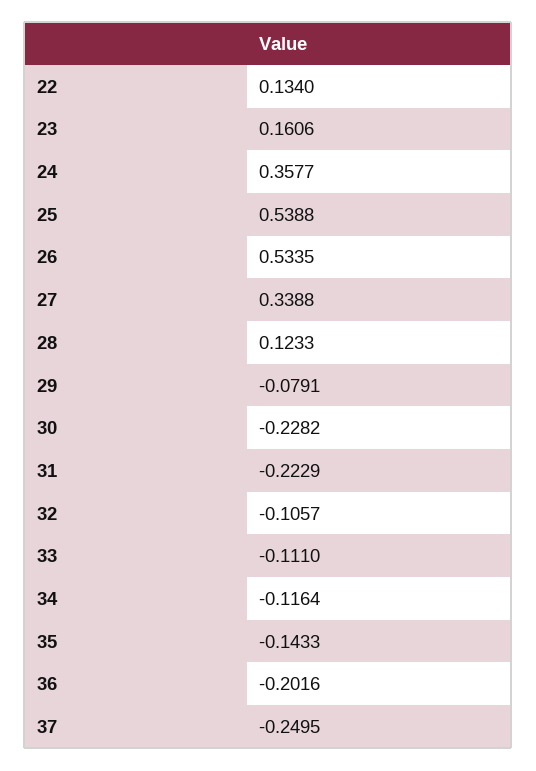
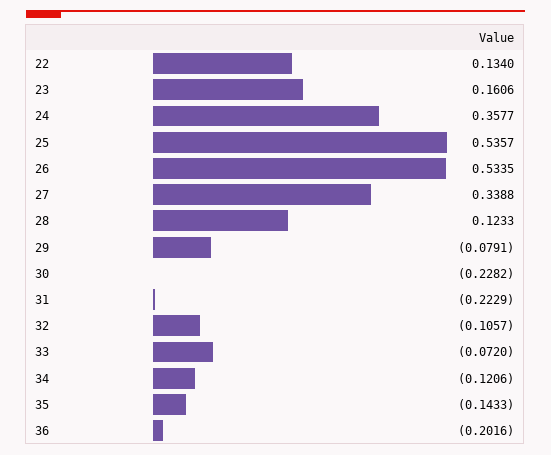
  {
    "22": 0.134,
    "23": 0.1606,
    "24": 0.3577,
-   "25": 0.5388,
+   "25": 0.5357,
    "26": 0.5335,
    "27": 0.3388,
    "28": 0.1233,
    "29": -0.0791,
    "30": -0.2282,
    "31": -0.2229,
    "32": -0.1057,
-   "33": -0.111,
+   "33": -0.072,
-   "34": -0.1164,
+   "34": -0.1206,
    "35": -0.1433,
-   "36": -0.2016,
+   "36": -0.2016
-   "37": -0.2495
  }

